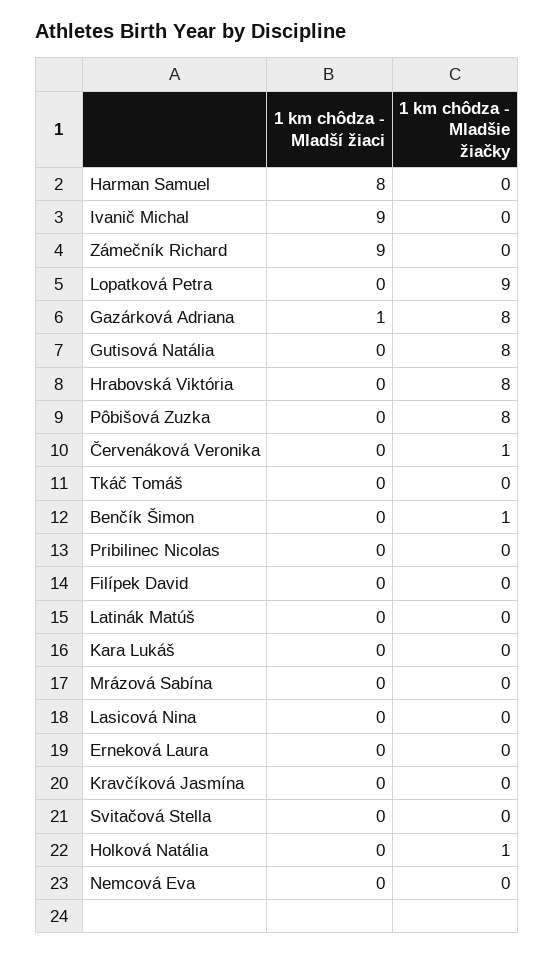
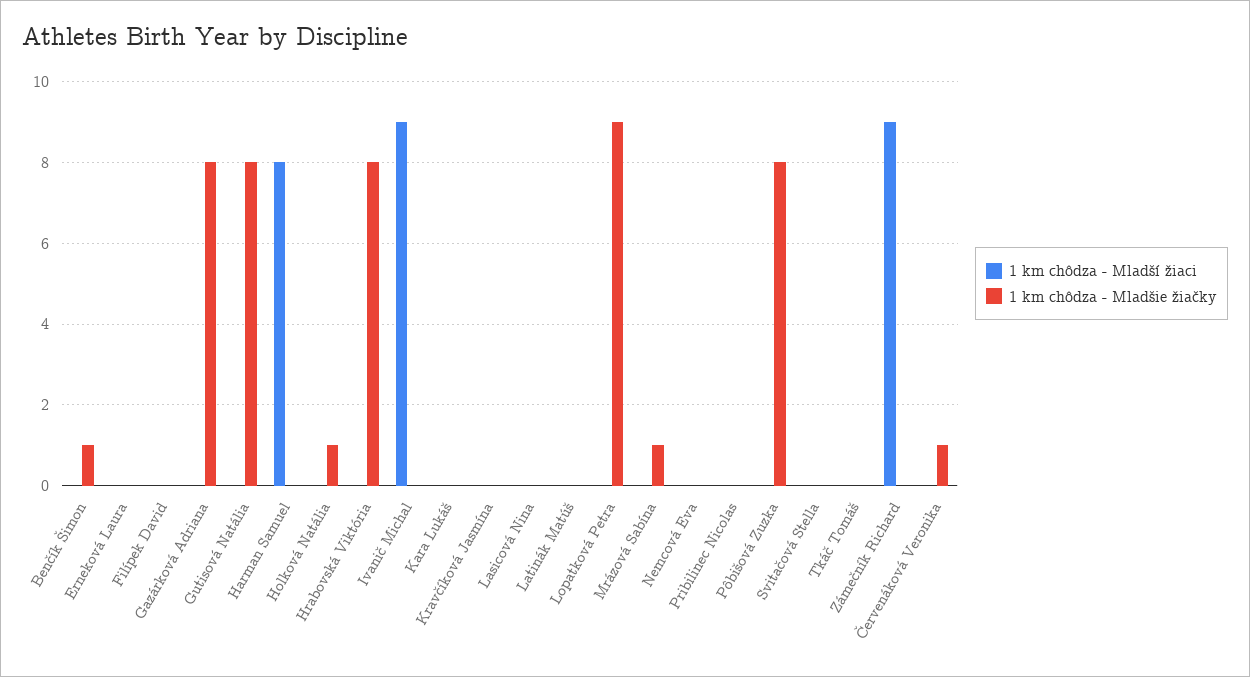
  {
    "1 km chôdza - Mladší žiaci": {
      "Harman Samuel": 8,
      "Ivanič Michal": 9,
      "Zámečník Richard": 9,
      "Lopatková Petra": 0,
-     "Gazárková Adriana": 1,
+     "Gazárková Adriana": 0,
      "Gutisová Natália": 0,
      "Hrabovská Viktória": 0,
      "Pôbišová Zuzka": 0,
      "Červenáková Veronika": 0,
      "Tkáč Tomáš": 0,
      "Benčík Šimon": 0,
      "Pribilinec Nicolas": 0,
      "Filípek David": 0,
      "Latinák Matúš": 0,
      "Kara Lukáš": 0,
      "Mrázová Sabína": 0,
      "Lasicová Nina": 0,
      "Erneková Laura": 0,
      "Kravčíková Jasmína": 0,
      "Svitačová Stella": 0,
      "Holková Natália": 0,
      "Nemcová Eva": 0
    },
    "1 km chôdza - Mladšie žiačky": {
      "Harman Samuel": 0,
      "Ivanič Michal": 0,
      "Zámečník Richard": 0,
      "Lopatková Petra": 9,
      "Gazárková Adriana": 8,
      "Gutisová Natália": 8,
      "Hrabovská Viktória": 8,
      "Pôbišová Zuzka": 8,
      "Červenáková Veronika": 1,
      "Tkáč Tomáš": 0,
      "Benčík Šimon": 1,
      "Pribilinec Nicolas": 0,
      "Filípek David": 0,
      "Latinák Matúš": 0,
      "Kara Lukáš": 0,
-     "Mrázová Sabína": 0,
+     "Mrázová Sabína": 1,
      "Lasicová Nina": 0,
      "Erneková Laura": 0,
      "Kravčíková Jasmína": 0,
      "Svitačová Stella": 0,
      "Holková Natália": 1,
      "Nemcová Eva": 0
    }
  }

